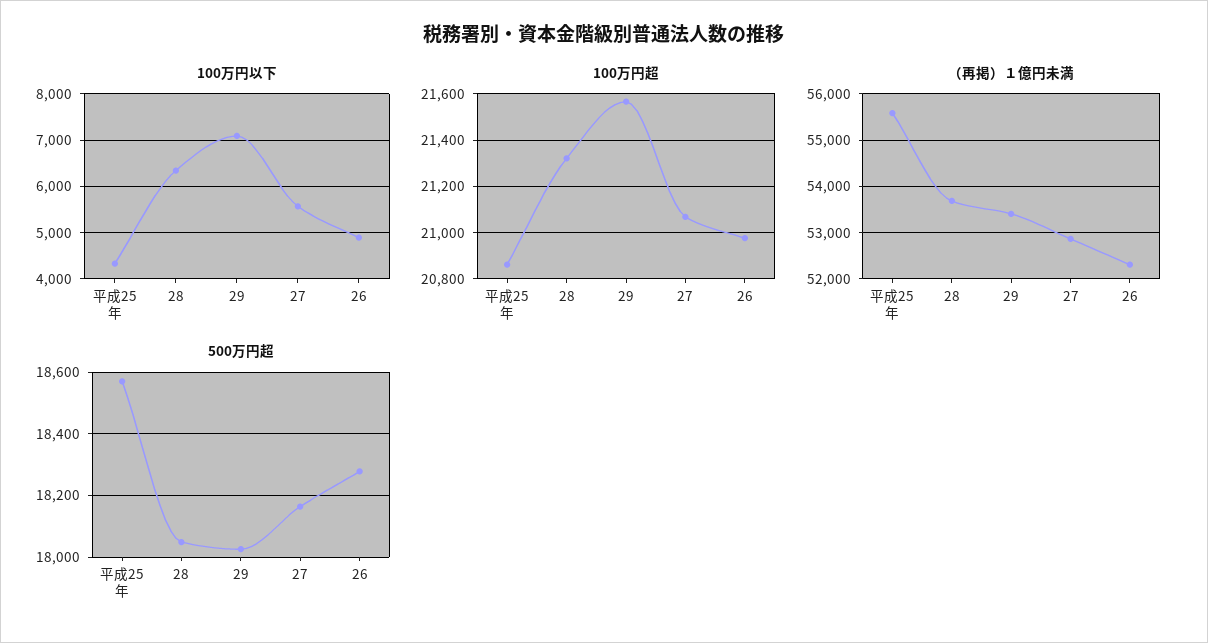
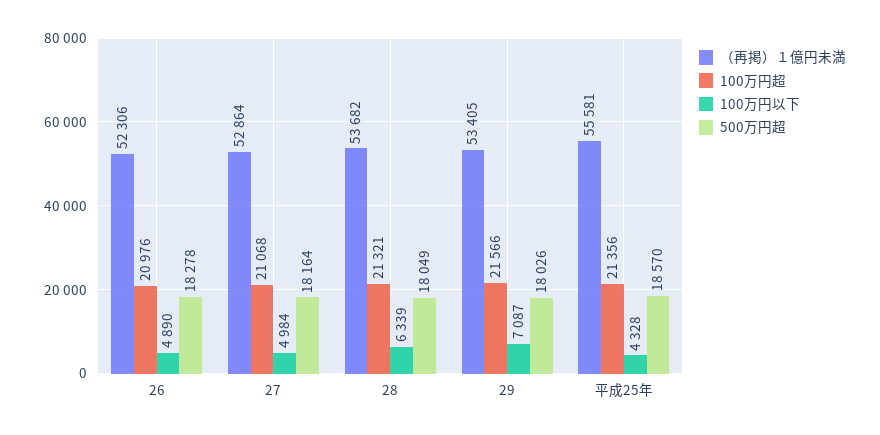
  {
    "100万円以下": {
      "平成25年": 4328,
      "28": 6339,
      "29": 7087,
-     "27": 5600,
+     "27": 4984,
      "26": 4890
    },
    "100万円超": {
-     "平成25年": 20850,
+     "平成25年": 21356,
      "28": 21321,
      "29": 21566,
      "27": 21068,
      "26": 20976
    },
    "（再掲）１億円未満": {
      "平成25年": 55581,
      "28": 53682,
      "29": 53405,
      "27": 52864,
      "26": 52306
    },
    "500万円超": {
      "平成25年": 18570,
      "28": 18049,
      "29": 18026,
      "27": 18164,
      "26": 18278
    }
  }

